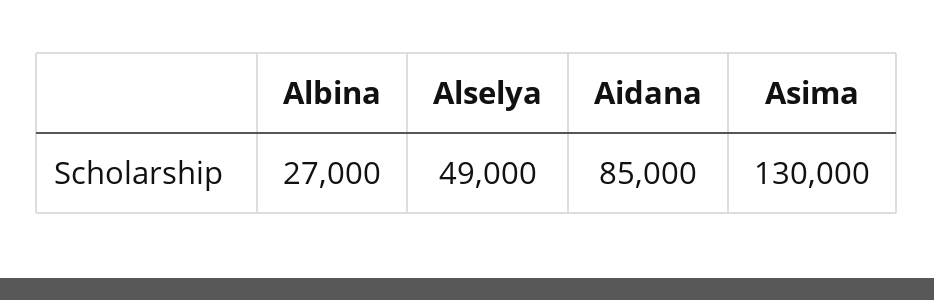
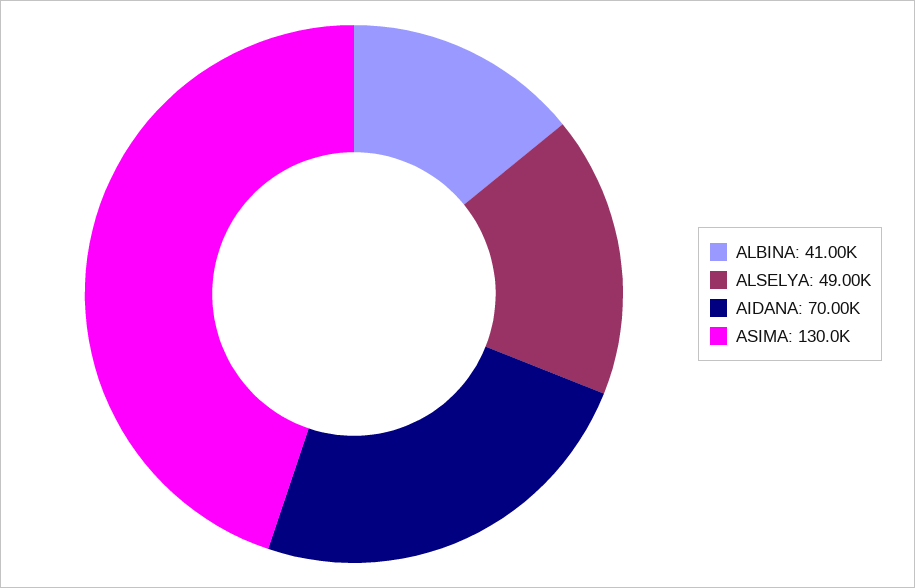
  {
-   "Albina": 27000,
+   "Albina": 41000,
    "Alselya": 49000,
-   "Aidana": 85000,
+   "Aidana": 70000,
    "Asima": 130000
  }

